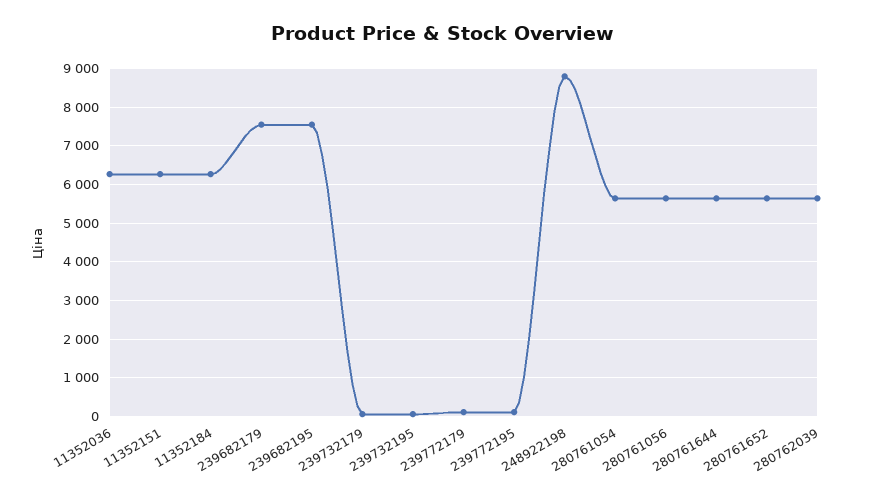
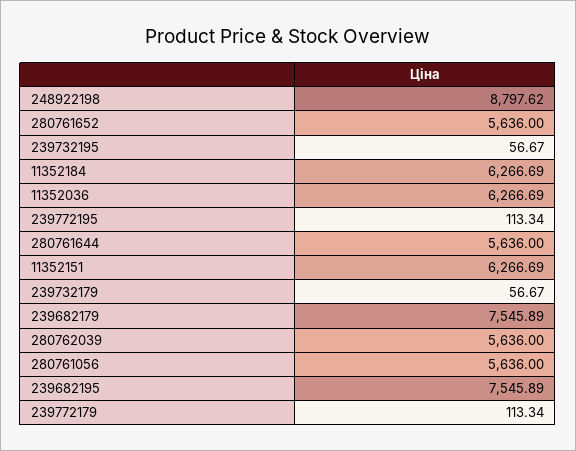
  {
    "11352036": 6266.69,
    "11352151": 6266.69,
    "11352184": 6266.69,
    "239682179": 7545.89,
    "239682195": 7545.89,
    "239732179": 56.67,
    "239732195": 56.67,
    "239772179": 113.34,
    "239772195": 113.34,
    "248922198": 8797.62,
-   "280761054": 5600,
    "280761056": 5636,
    "280761644": 5636,
    "280761652": 5636,
    "280762039": 5636
  }

